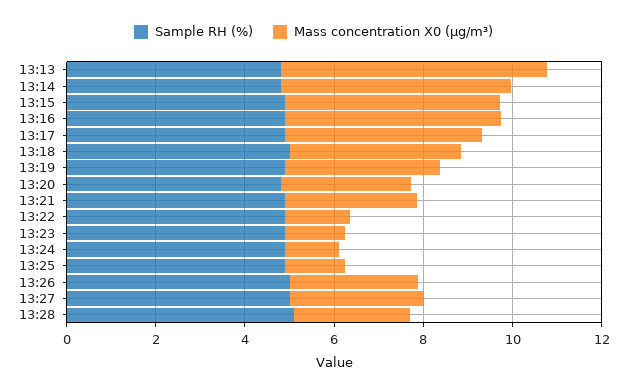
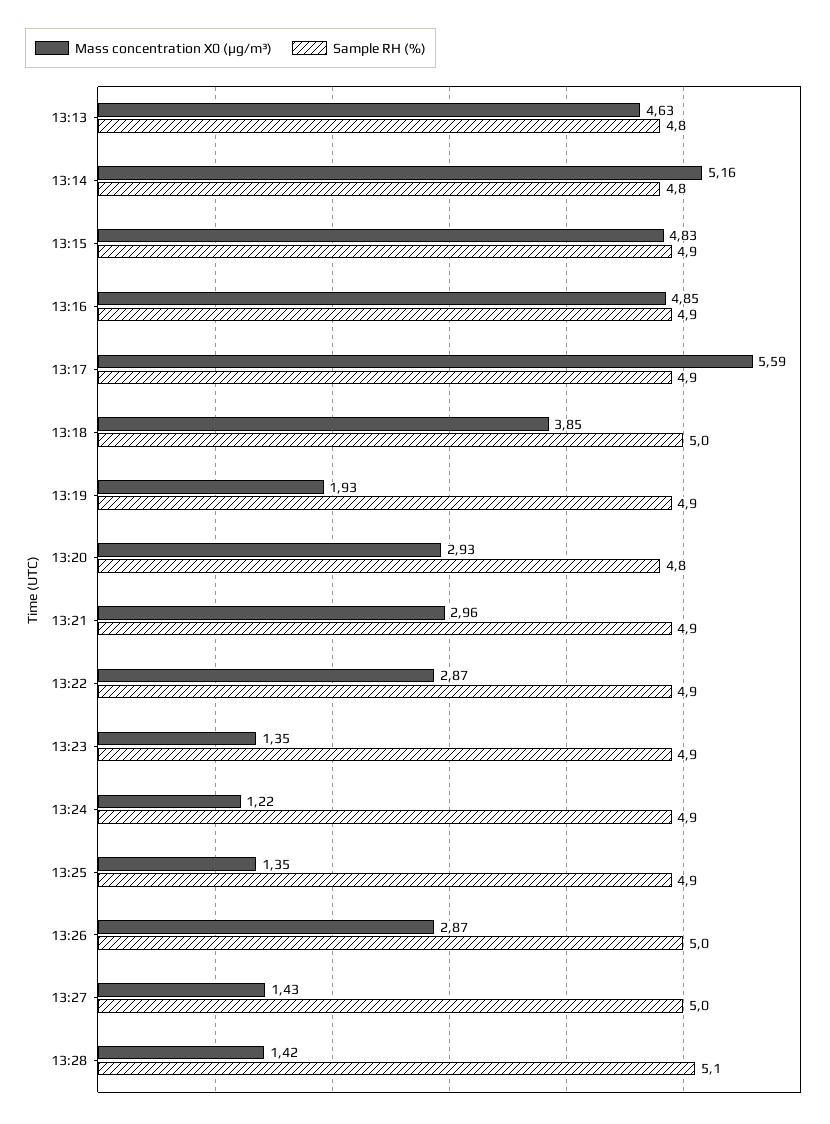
  {
    "Sample RH (%)": {
      "13:13": 4.8,
      "13:14": 4.8,
      "13:15": 4.9,
      "13:16": 4.9,
      "13:17": 4.9,
      "13:18": 5,
      "13:19": 4.9,
      "13:20": 4.8,
      "13:21": 4.9,
      "13:22": 4.9,
      "13:23": 4.9,
      "13:24": 4.9,
      "13:25": 4.9,
      "13:26": 5,
      "13:27": 5,
      "13:28": 5.1
    },
    "Mass concentration X0 (μg/m³)": {
-     "13:13": 6,
+     "13:13": 4.63,
      "13:14": 5.16,
      "13:15": 4.83,
      "13:16": 4.85,
-     "13:17": 4.5,
+     "13:17": 5.59,
      "13:18": 3.85,
-     "13:19": 3.5,
+     "13:19": 1.93,
      "13:20": 2.93,
      "13:21": 2.96,
-     "13:22": 1.5,
+     "13:22": 2.87,
      "13:23": 1.35,
      "13:24": 1.22,
      "13:25": 1.35,
      "13:26": 2.87,
-     "13:27": 3,
+     "13:27": 1.43,
-     "13:28": 2.5
+     "13:28": 1.42
    }
  }

